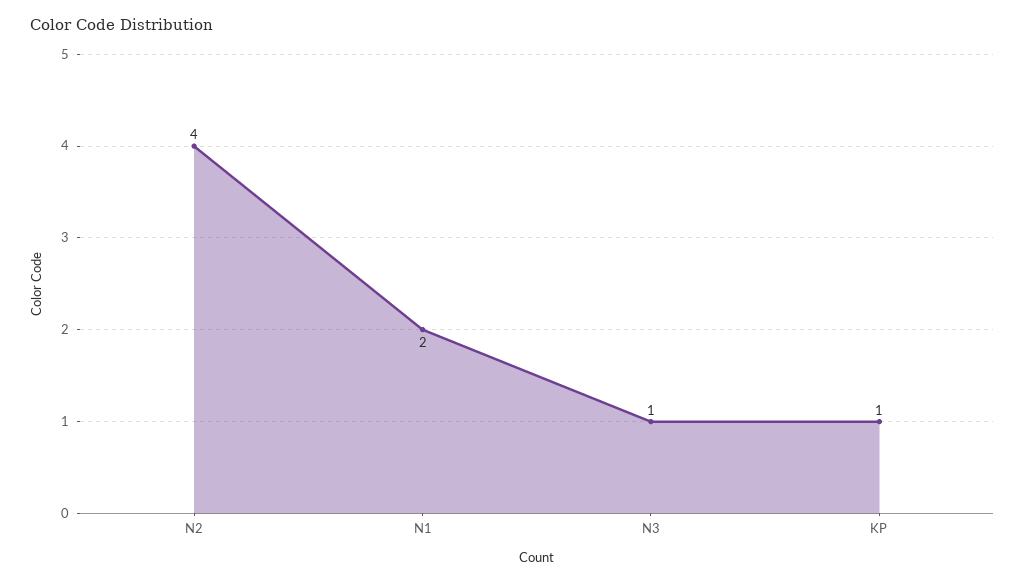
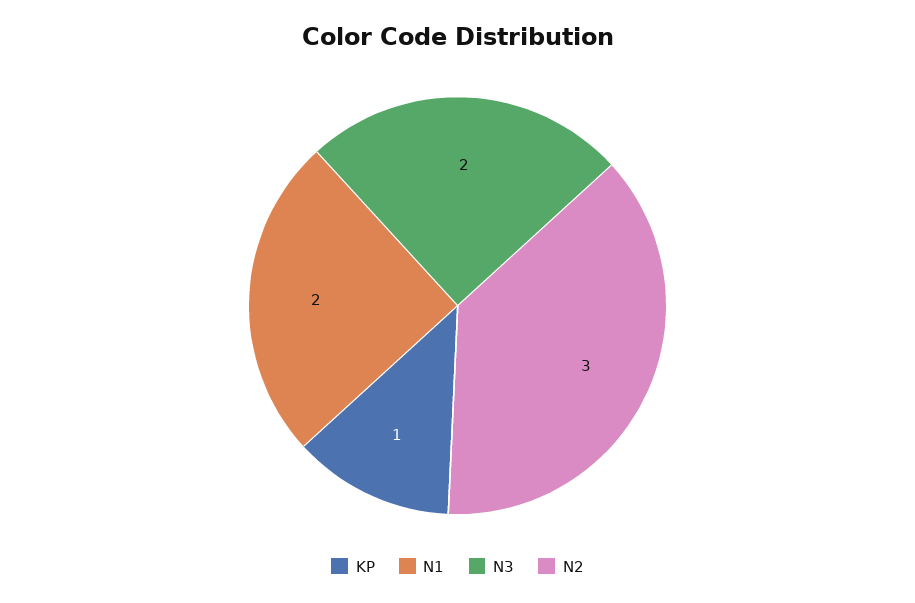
  {
-   "N2": 4,
+   "N2": 3,
    "N1": 2,
-   "N3": 1,
+   "N3": 2,
    "KP": 1
  }

